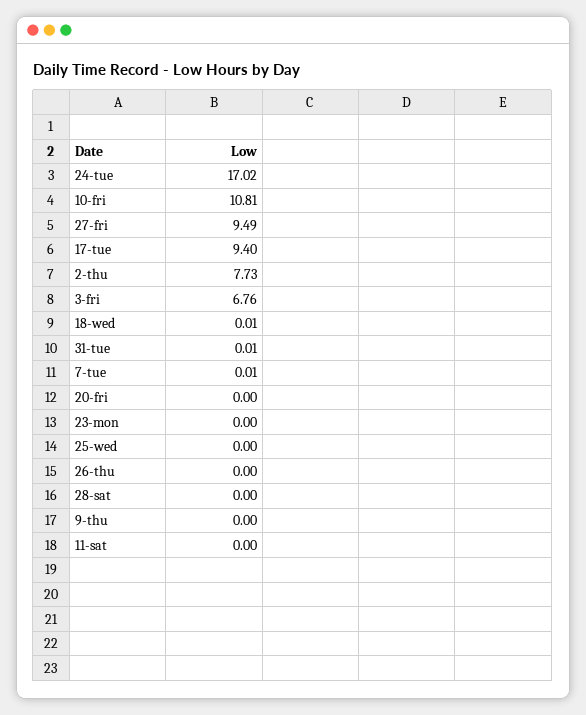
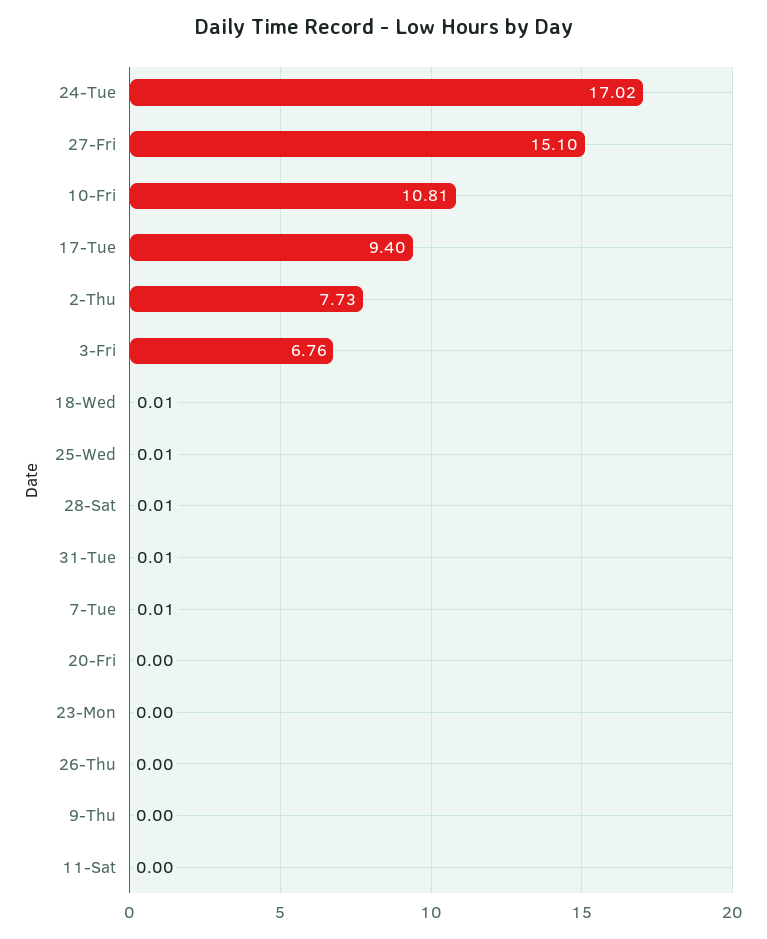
  {
    "24-tue": 17.02,
    "10-fri": 10.81,
-   "27-fri": 9.49,
+   "27-fri": 15.1,
    "17-tue": 9.4,
    "2-thu": 7.73,
    "3-fri": 6.76,
    "18-wed": 0.01,
    "31-tue": 0.01,
    "7-tue": 0.01,
    "20-fri": 0,
    "23-mon": 0,
-   "25-wed": 0,
+   "25-wed": 0.01,
    "26-thu": 0,
-   "28-sat": 0,
+   "28-sat": 0.01,
    "9-thu": 0,
    "11-sat": 0
  }

